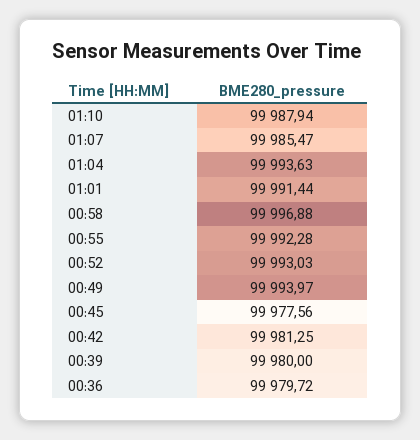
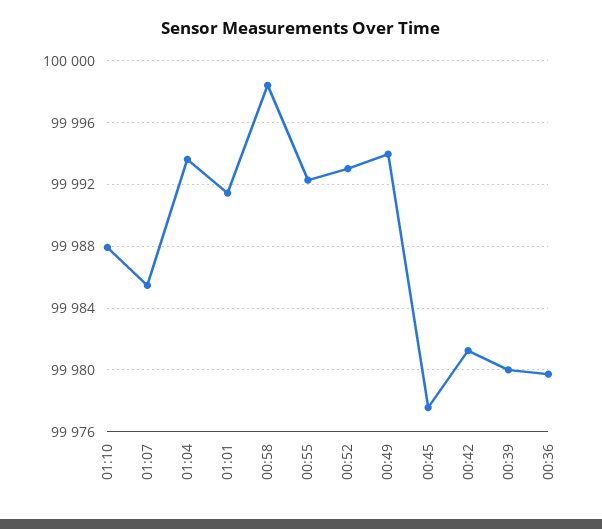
  {
    "01:10": 99987.94,
    "01:07": 99985.47,
    "01:04": 99993.63,
    "01:01": 99991.44,
-   "00:58": 99996.88,
+   "00:58": 99998.5,
    "00:55": 99992.28,
    "00:52": 99993.03,
    "00:49": 99993.97,
    "00:45": 99977.56,
    "00:42": 99981.25,
    "00:39": 99980,
    "00:36": 99979.72
  }

